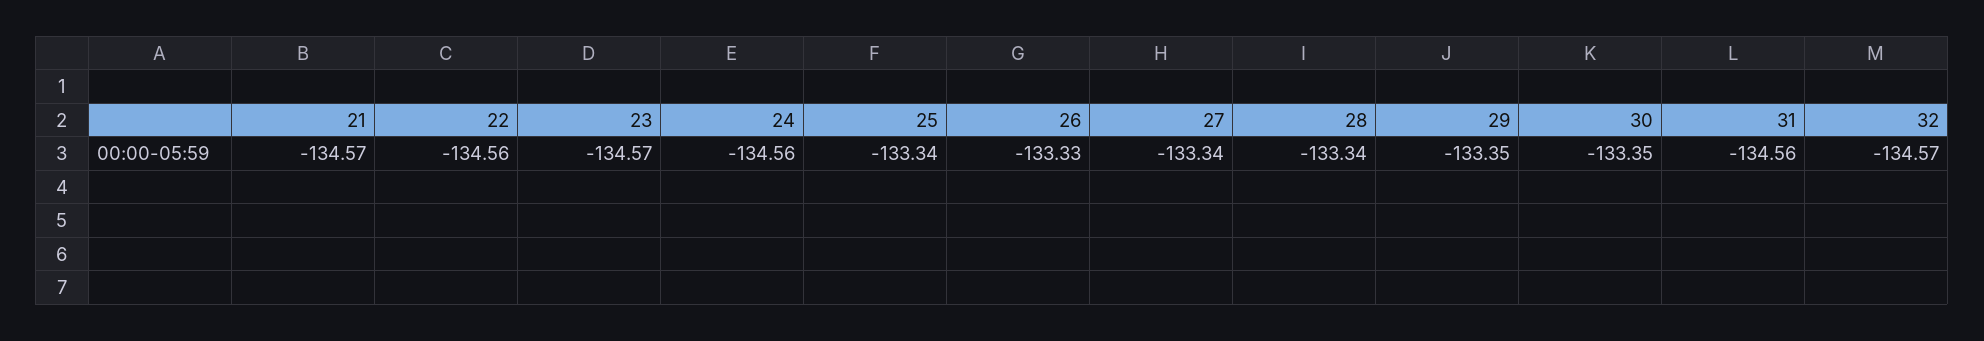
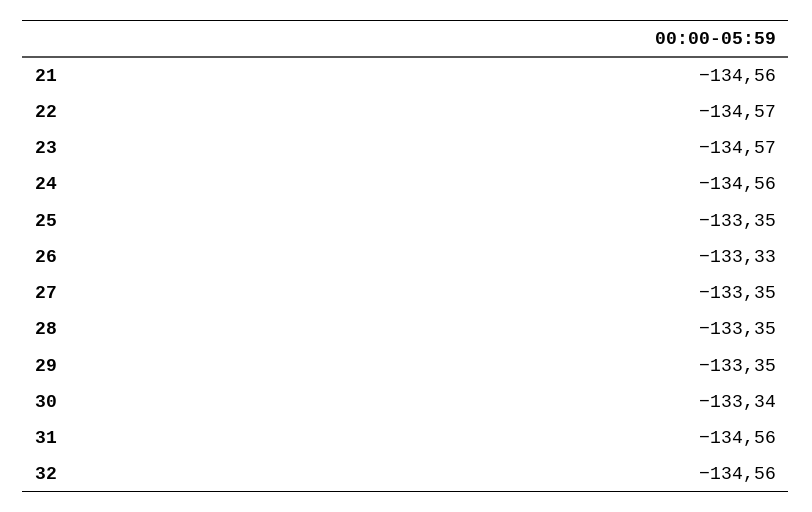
  {
-   "21": -134.57,
+   "21": -134.56,
-   "22": -134.56,
+   "22": -134.57,
    "23": -134.57,
    "24": -134.56,
-   "25": -133.34,
+   "25": -133.35,
    "26": -133.33,
-   "27": -133.34,
+   "27": -133.35,
-   "28": -133.34,
+   "28": -133.35,
    "29": -133.35,
-   "30": -133.35,
+   "30": -133.34,
    "31": -134.56,
-   "32": -134.57
+   "32": -134.56
  }

